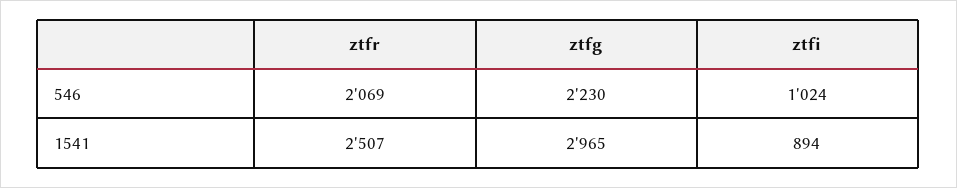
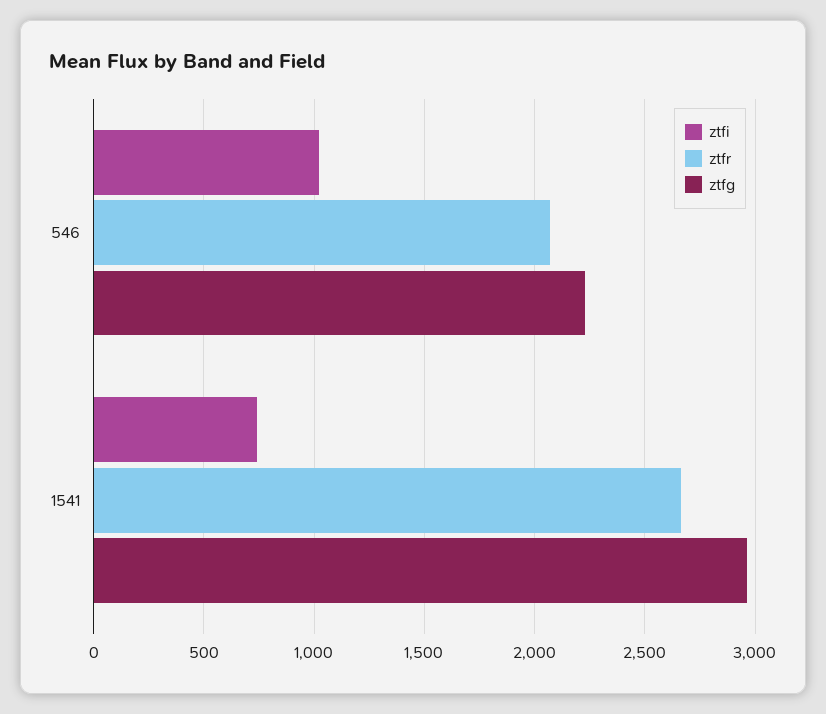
  {
    "ztfr": {
      "546": 2069,
-     "1541": 2507
+     "1541": 2650
    },
    "ztfg": {
      "546": 2230,
      "1541": 2965
    },
    "ztfi": {
      "546": 1024,
-     "1541": 894
+     "1541": 750
    }
  }

